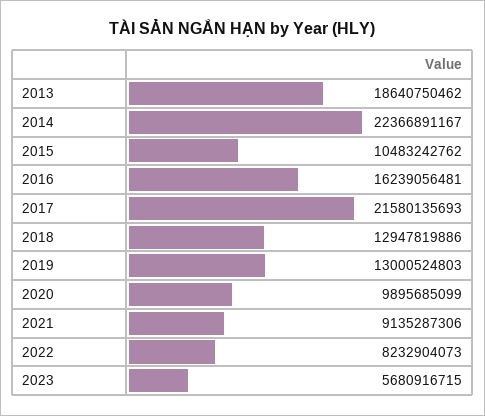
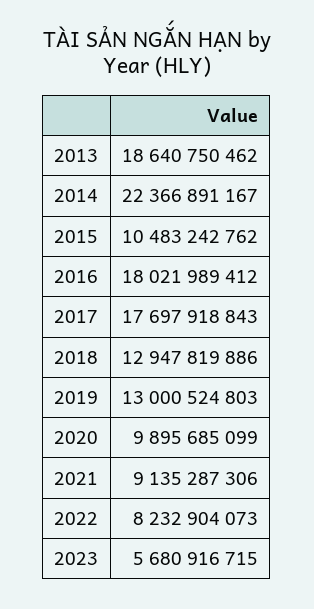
  {
    "2013": 18640750462,
    "2014": 22366891167,
    "2015": 10483242762,
-   "2016": 16239056481,
+   "2016": 18021989412,
-   "2017": 21580135693,
+   "2017": 17697918843,
    "2018": 12947819886,
    "2019": 13000524803,
    "2020": 9895685099,
    "2021": 9135287306,
    "2022": 8232904073,
    "2023": 5680916715
  }

